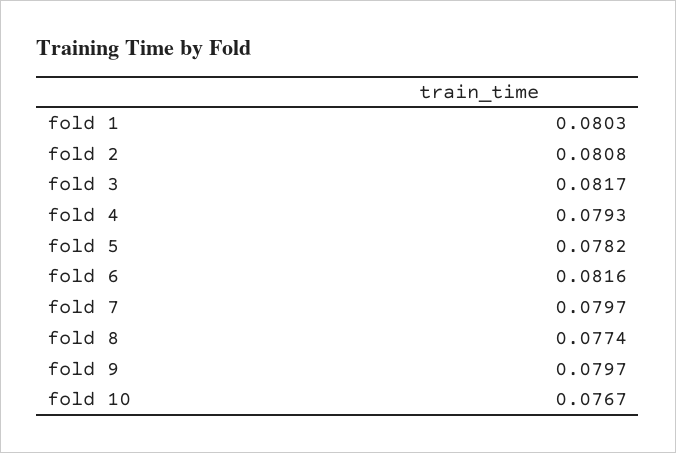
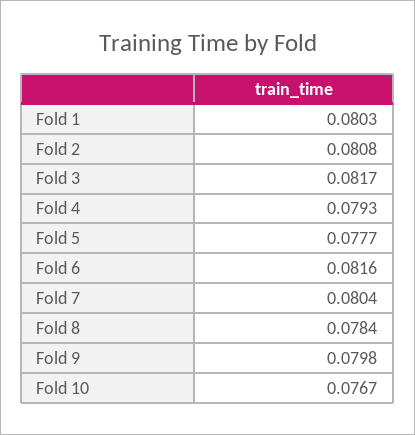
  {
    "fold 1": 0.0803,
    "fold 2": 0.0808,
    "fold 3": 0.0817,
    "fold 4": 0.0793,
-   "fold 5": 0.0782,
+   "fold 5": 0.0777,
    "fold 6": 0.0816,
-   "fold 7": 0.0797,
+   "fold 7": 0.0804,
-   "fold 8": 0.0774,
+   "fold 8": 0.0784,
-   "fold 9": 0.0797,
+   "fold 9": 0.0798,
    "fold 10": 0.0767
  }

